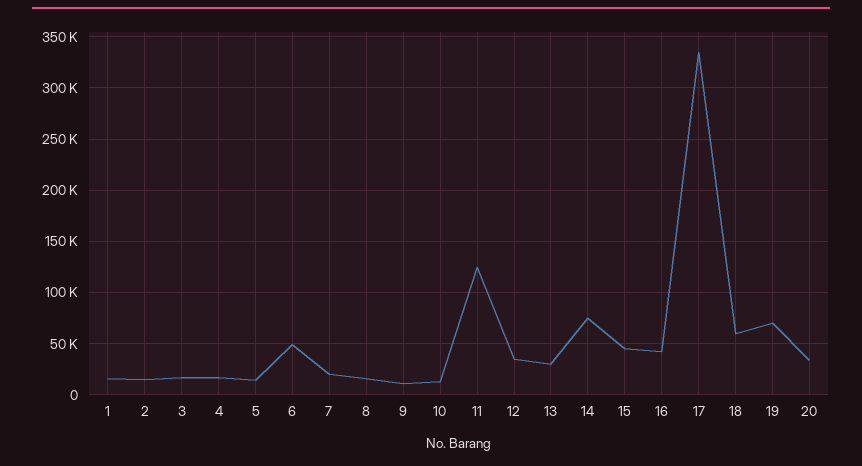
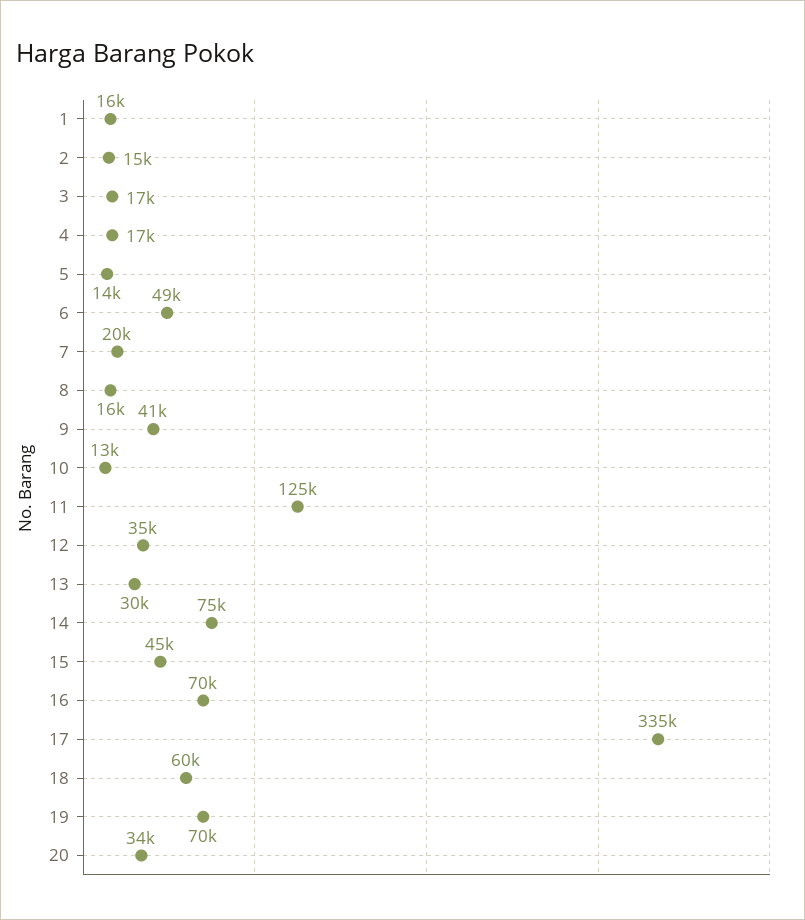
  {
    "1": 16000,
    "2": 15000,
    "3": 17000,
    "4": 17000,
    "5": 14000,
    "6": 49000,
    "7": 20000,
    "8": 16000,
-   "9": 10000,
+   "9": 41000,
    "10": 13000,
    "11": 125000,
    "12": 35000,
    "13": 30000,
    "14": 75000,
    "15": 45000,
-   "16": 40000,
+   "16": 70000,
    "17": 335000,
    "18": 60000,
    "19": 70000,
    "20": 34000
  }

